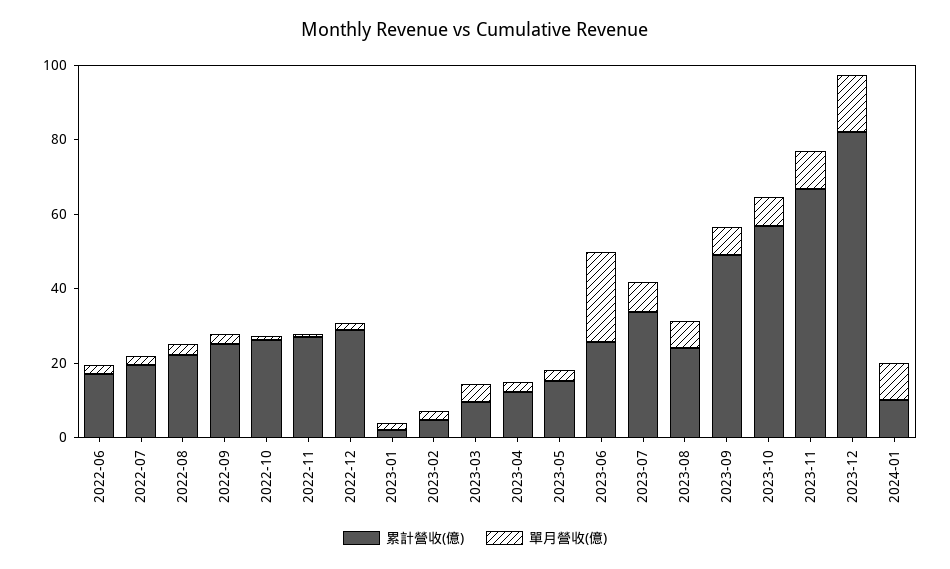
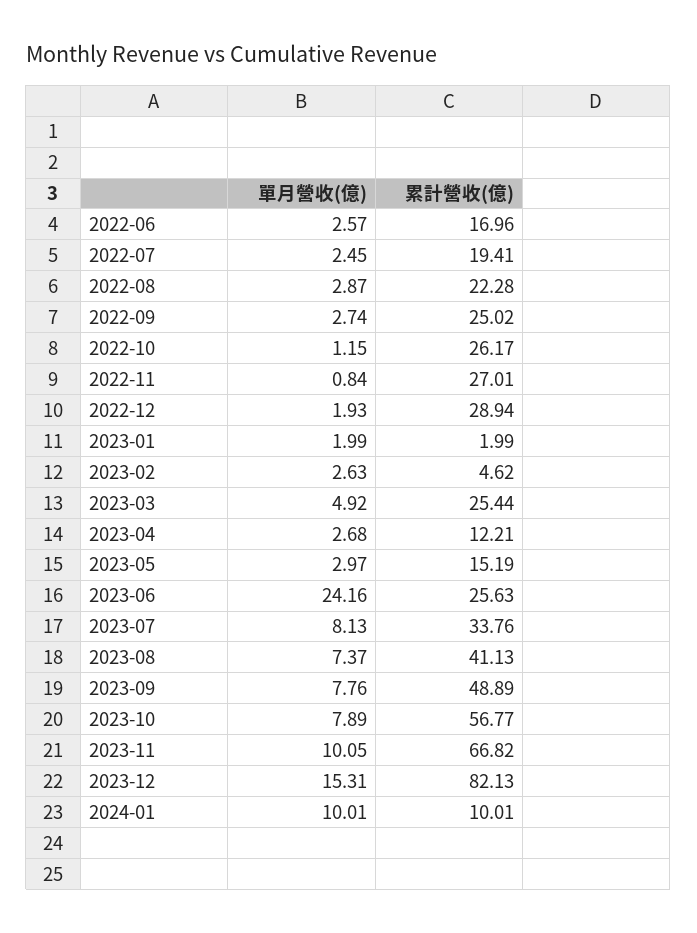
  {
    "累計營收(億)": {
      "2022-06": 16.96,
      "2022-07": 19.41,
      "2022-08": 22.28,
      "2022-09": 25.02,
      "2022-10": 26.17,
      "2022-11": 27.01,
      "2022-12": 28.94,
      "2023-01": 1.99,
      "2023-02": 4.62,
-     "2023-03": 10,
+     "2023-03": 25.44,
      "2023-04": 12.21,
      "2023-05": 15.19,
      "2023-06": 25.63,
      "2023-07": 33.76,
-     "2023-08": 25,
+     "2023-08": 41.13,
      "2023-09": 48.89,
      "2023-10": 56.77,
      "2023-11": 66.82,
      "2023-12": 82.13,
      "2024-01": 10.01
    },
    "單月營收(億)": {
      "2022-06": 2.57,
      "2022-07": 2.45,
      "2022-08": 2.87,
      "2022-09": 2.74,
      "2022-10": 1.15,
      "2022-11": 0.84,
      "2022-12": 1.93,
      "2023-01": 1.99,
      "2023-02": 2.63,
      "2023-03": 4.92,
      "2023-04": 2.68,
      "2023-05": 2.97,
      "2023-06": 24.16,
      "2023-07": 8.13,
      "2023-08": 7.37,
      "2023-09": 7.76,
      "2023-10": 7.89,
      "2023-11": 10.05,
      "2023-12": 15.31,
      "2024-01": 10.01
    }
  }

